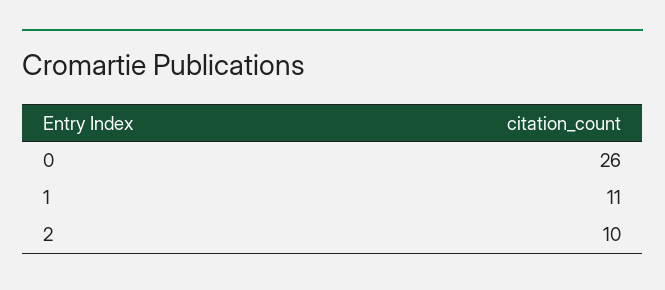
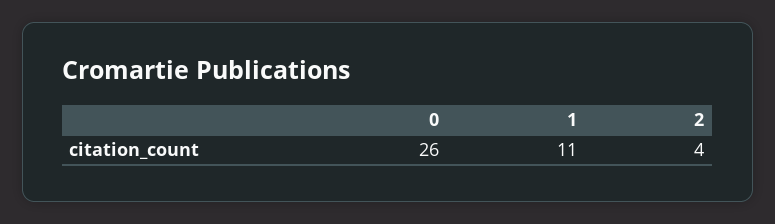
  {
    "0": 26,
    "1": 11,
-   "2": 10
+   "2": 4
  }

